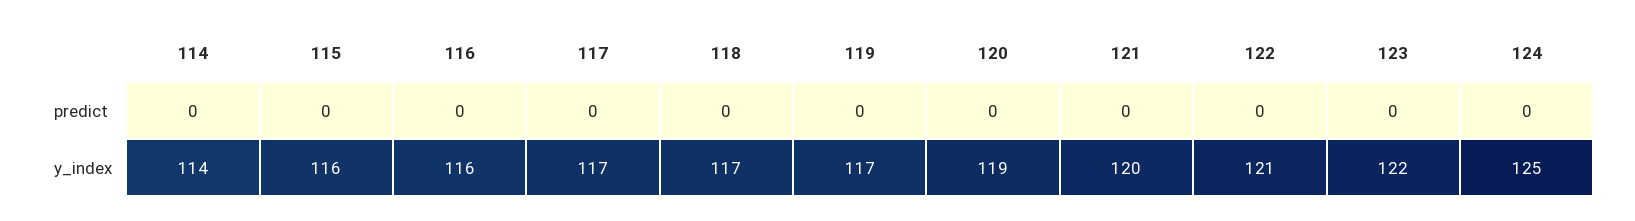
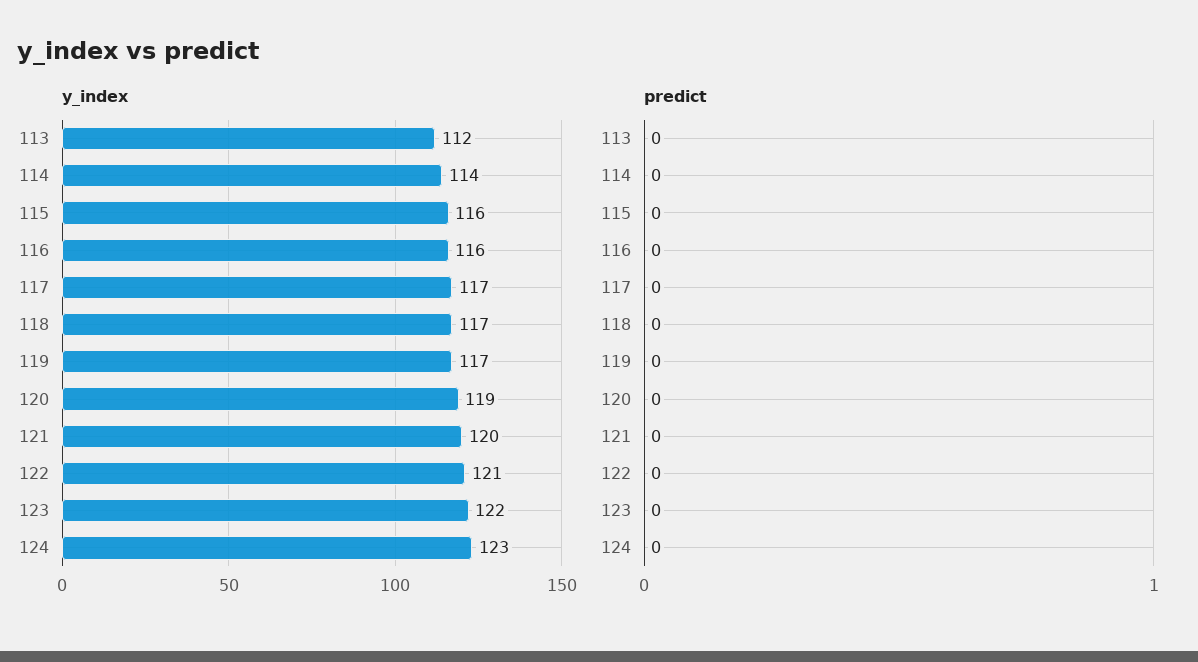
  {
    "predict": {
      "114": 0,
      "115": 0,
      "116": 0,
      "117": 0,
      "118": 0,
      "119": 0,
      "120": 0,
      "121": 0,
      "122": 0,
      "123": 0,
-     "124": 0
+     "124": 0,
+     "113": 0
    },
    "y_index": {
      "114": 114,
      "115": 116,
      "116": 116,
      "117": 117,
      "118": 117,
      "119": 117,
      "120": 119,
      "121": 120,
      "122": 121,
      "123": 122,
-     "124": 125
+     "124": 123,
+     "113": 112
    }
  }

